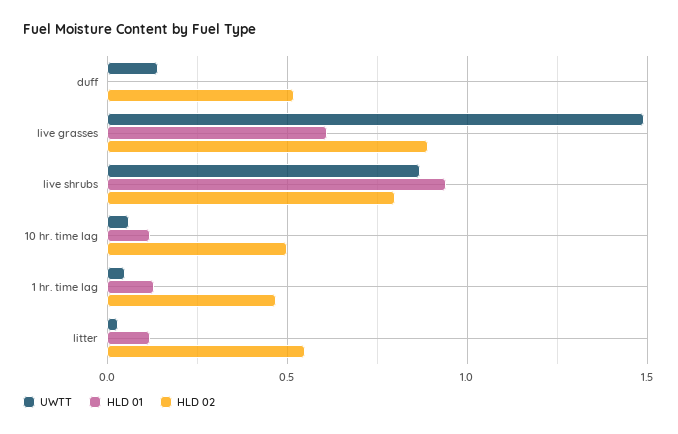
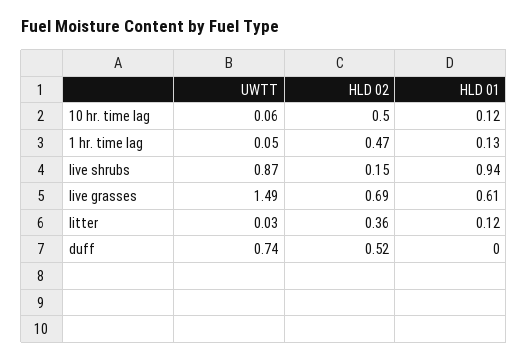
  {
    "UWTT": {
-     "duff": 0.15,
+     "duff": 0.74,
      "live grasses": 1.49,
      "live shrubs": 0.87,
      "10 hr. time lag": 0.06,
      "1 hr. time lag": 0.05,
      "litter": 0.03
    },
    "HLD 01": {
      "duff": 0,
      "live grasses": 0.61,
      "live shrubs": 0.94,
      "10 hr. time lag": 0.12,
      "1 hr. time lag": 0.13,
      "litter": 0.12
    },
    "HLD 02": {
      "duff": 0.52,
-     "live grasses": 0.9,
+     "live grasses": 0.69,
-     "live shrubs": 0.8,
+     "live shrubs": 0.15,
      "10 hr. time lag": 0.5,
      "1 hr. time lag": 0.47,
-     "litter": 0.55
+     "litter": 0.36
    }
  }

